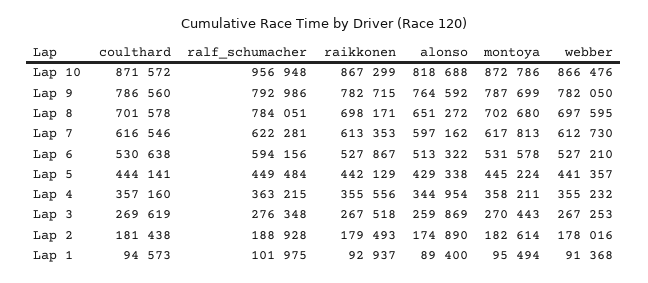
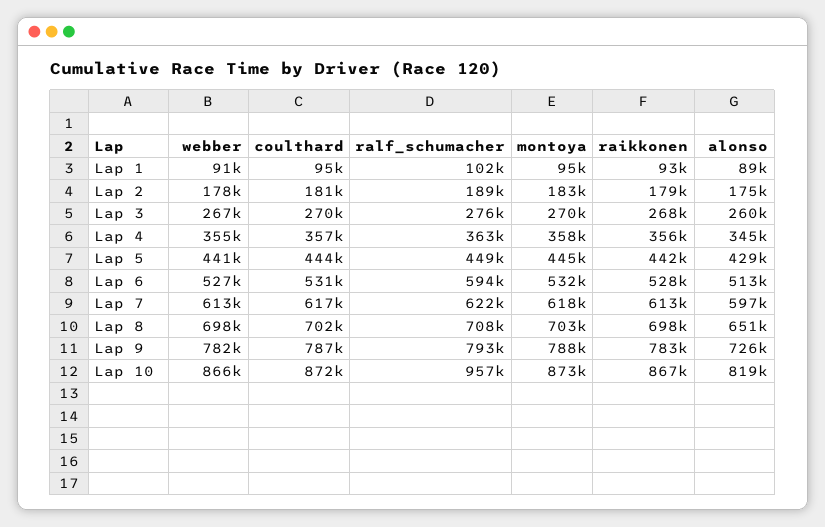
  {
    "coulthard": {
      "Lap 10": 871572,
      "Lap 9": 786560,
      "Lap 8": 701578,
      "Lap 7": 616546,
      "Lap 6": 530638,
      "Lap 5": 444141,
      "Lap 4": 357160,
      "Lap 3": 269619,
      "Lap 2": 181438,
      "Lap 1": 94573
    },
    "ralf_schumacher": {
      "Lap 10": 956948,
      "Lap 9": 792986,
-     "Lap 8": 784051,
+     "Lap 8": 708000,
      "Lap 7": 622281,
      "Lap 6": 594156,
      "Lap 5": 449484,
      "Lap 4": 363215,
      "Lap 3": 276348,
      "Lap 2": 188928,
      "Lap 1": 101975
    },
    "raikkonen": {
      "Lap 10": 867299,
      "Lap 9": 782715,
      "Lap 8": 698171,
      "Lap 7": 613353,
      "Lap 6": 527867,
      "Lap 5": 442129,
      "Lap 4": 355556,
      "Lap 3": 267518,
      "Lap 2": 179493,
      "Lap 1": 92937
    },
    "alonso": {
      "Lap 10": 818688,
-     "Lap 9": 764592,
+     "Lap 9": 726000,
      "Lap 8": 651272,
      "Lap 7": 597162,
      "Lap 6": 513322,
      "Lap 5": 429338,
      "Lap 4": 344954,
      "Lap 3": 259869,
      "Lap 2": 174890,
      "Lap 1": 89400
    },
    "montoya": {
      "Lap 10": 872786,
      "Lap 9": 787699,
      "Lap 8": 702680,
      "Lap 7": 617813,
      "Lap 6": 531578,
      "Lap 5": 445224,
      "Lap 4": 358211,
      "Lap 3": 270443,
      "Lap 2": 182614,
      "Lap 1": 95494
    },
    "webber": {
      "Lap 10": 866476,
      "Lap 9": 782050,
      "Lap 8": 697595,
      "Lap 7": 612730,
      "Lap 6": 527210,
      "Lap 5": 441357,
      "Lap 4": 355232,
      "Lap 3": 267253,
      "Lap 2": 178016,
      "Lap 1": 91368
    }
  }

